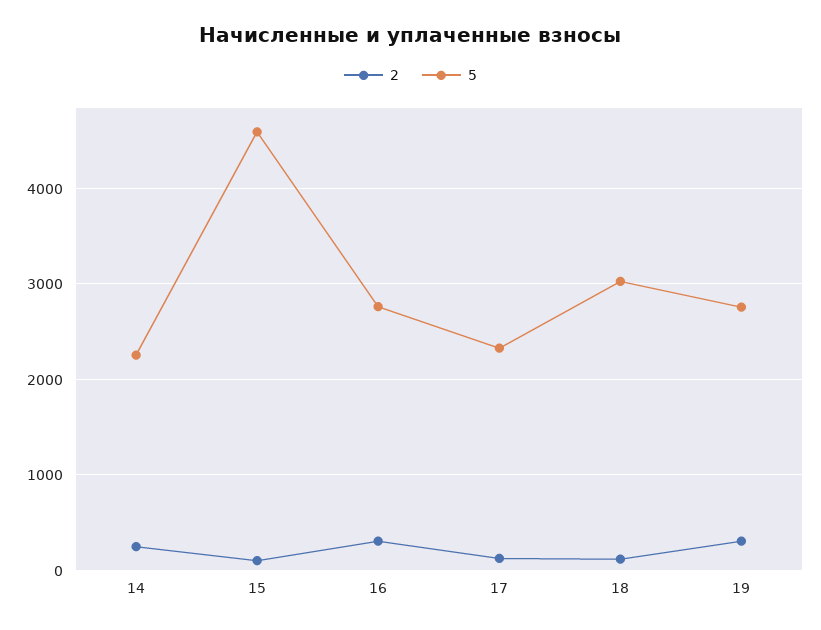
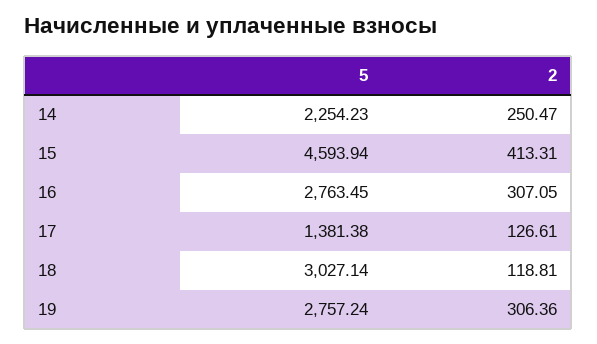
  {
    "2": {
      "14": 250.47,
-     "15": 100,
+     "15": 413.31,
      "16": 307.05,
      "17": 126.61,
      "18": 118.81,
      "19": 306.36
    },
    "5": {
      "14": 2254.23,
      "15": 4593.94,
      "16": 2763.45,
-     "17": 2300,
+     "17": 1381.38,
      "18": 3027.14,
      "19": 2757.24
    }
  }

